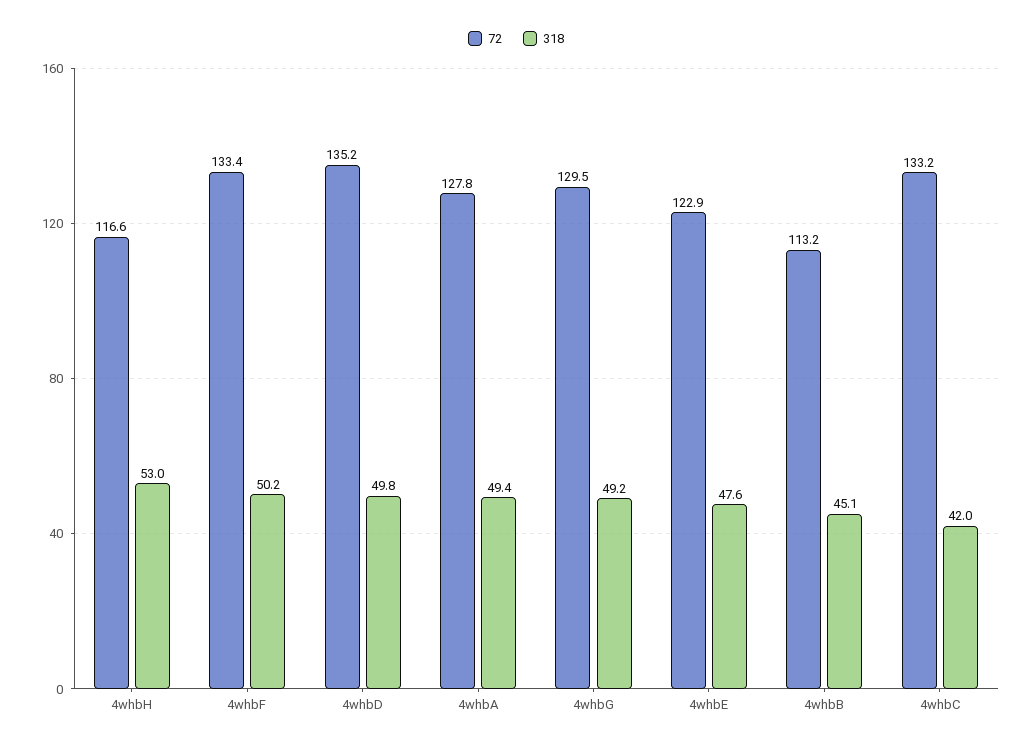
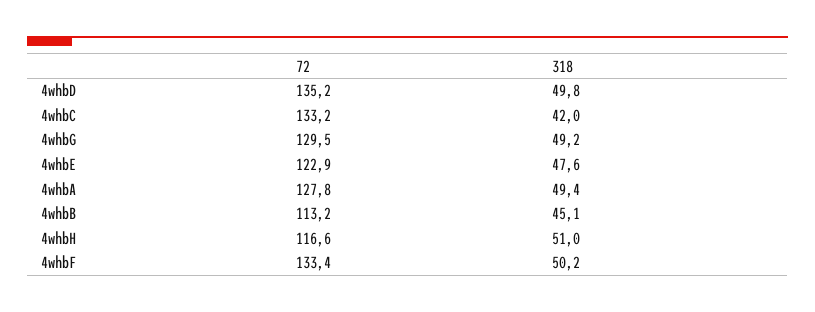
  {
    "72": {
      "4whbH": 116.6,
      "4whbF": 133.4,
      "4whbD": 135.2,
      "4whbA": 127.8,
      "4whbG": 129.5,
      "4whbE": 122.9,
      "4whbB": 113.2,
      "4whbC": 133.2
    },
    "318": {
-     "4whbH": 53,
+     "4whbH": 51,
      "4whbF": 50.2,
      "4whbD": 49.8,
      "4whbA": 49.4,
      "4whbG": 49.2,
      "4whbE": 47.6,
      "4whbB": 45.1,
      "4whbC": 42
    }
  }

